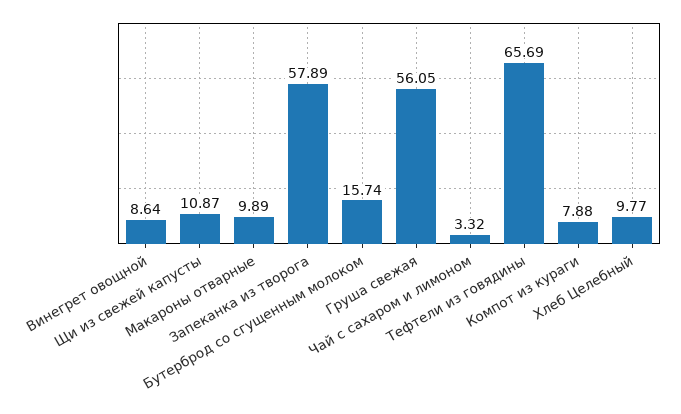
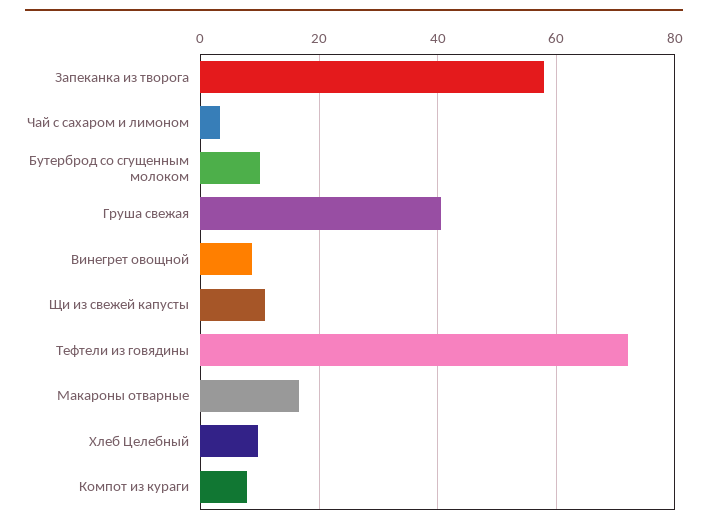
  {
    "Винегрет овощной": 8.64,
    "Щи из свежей капусты": 10.87,
-   "Макароны отварные": 9.89,
+   "Макароны отварные": 16,
    "Запеканка из творога": 57.89,
-   "Бутерброд со сгущенным молоком": 15.74,
+   "Бутерброд со сгущенным молоком": 10,
-   "Груша свежая": 56.05,
+   "Груша свежая": 40,
    "Чай с сахаром и лимоном": 3.32,
-   "Тефтели из говядины": 65.69,
+   "Тефтели из говядины": 72,
    "Компот из кураги": 7.88,
    "Хлеб Целебный": 9.77
  }

